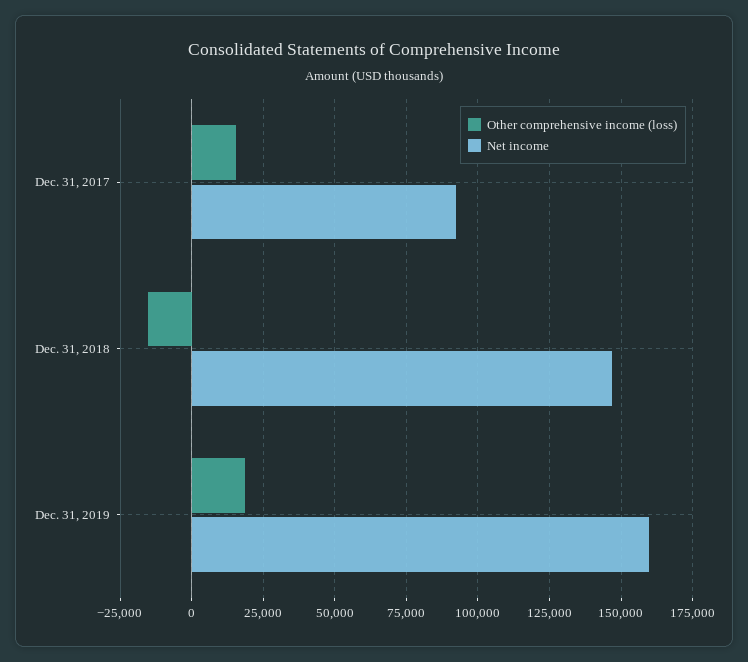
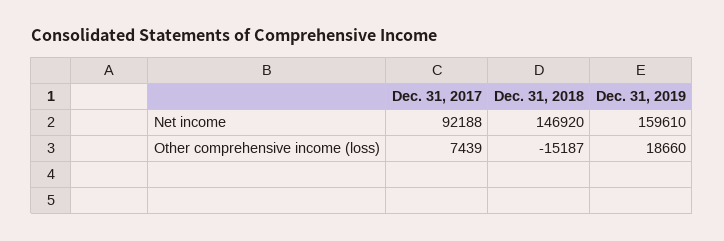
  {
    "Other comprehensive income (loss)": {
-     "Dec. 31, 2017": 15000,
+     "Dec. 31, 2017": 7439,
      "Dec. 31, 2018": -15187,
      "Dec. 31, 2019": 18660
    },
    "Net income": {
      "Dec. 31, 2017": 92188,
      "Dec. 31, 2018": 146920,
      "Dec. 31, 2019": 159610
    }
  }

